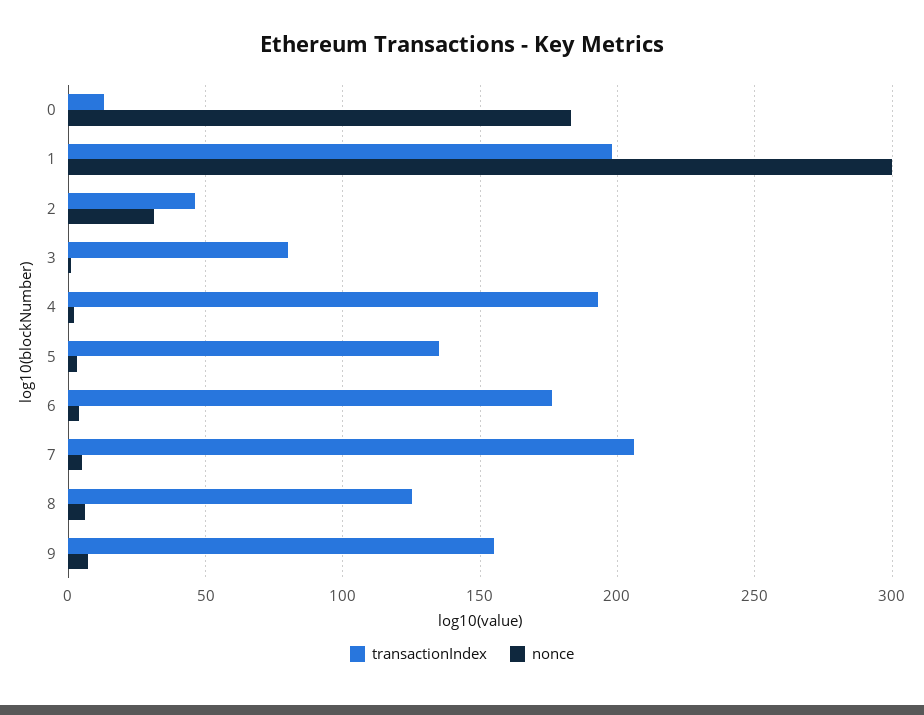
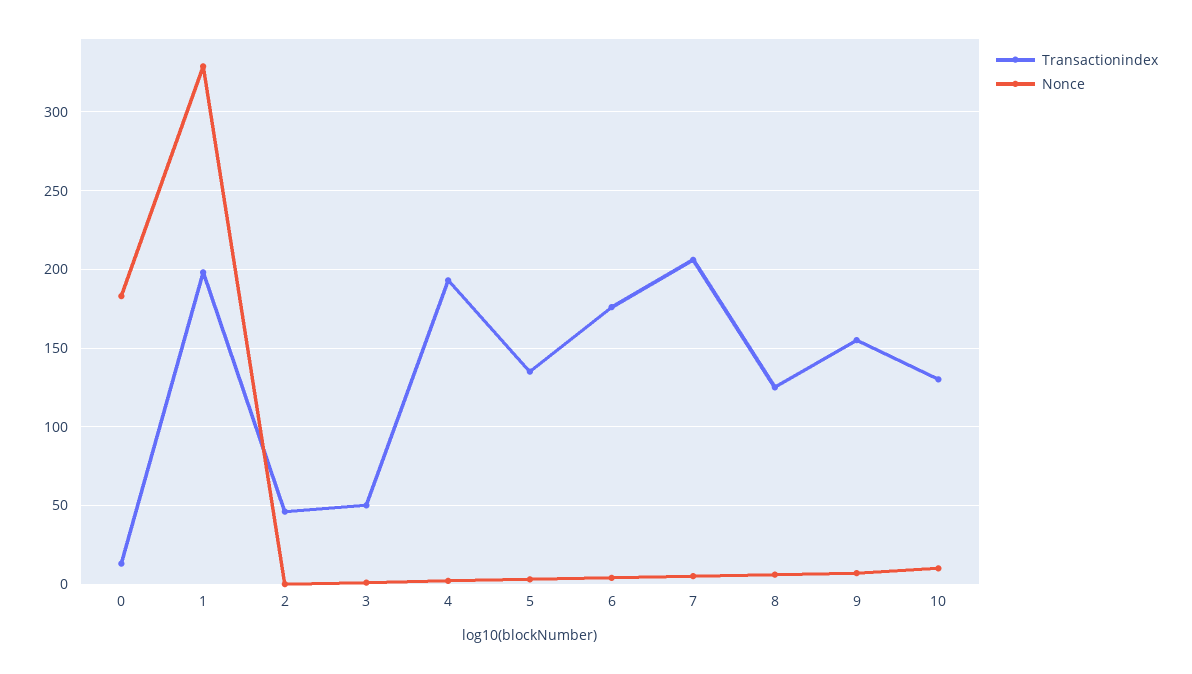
  {
    "transactionIndex": {
      "0": 15,
      "1": 200,
      "2": 45,
-     "3": 80,
+     "3": 50,
      "4": 195,
      "5": 135,
      "6": 175,
      "7": 205,
      "8": 125,
-     "9": 155
+     "9": 155,
+     "10": 130
    },
    "nonce": {
      "0": 185,
-     "1": 300,
+     "1": 330,
-     "2": 30,
+     "2": 0,
      "3": 0,
      "4": 0,
      "5": 5,
      "6": 5,
      "7": 5,
      "8": 5,
-     "9": 5
+     "9": 5,
+     "10": 10
    }
  }

